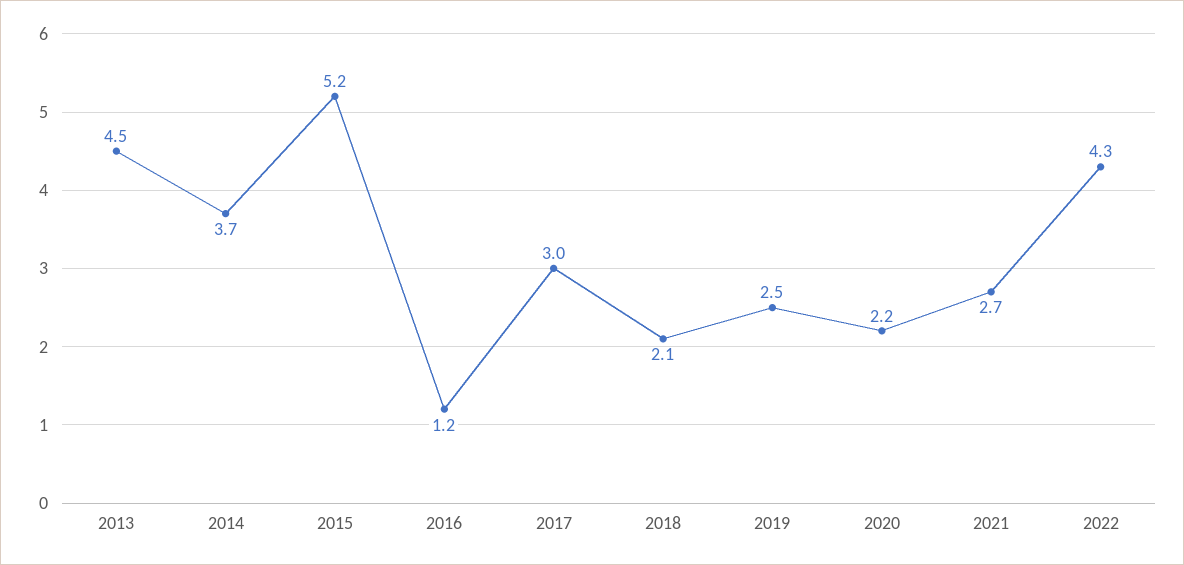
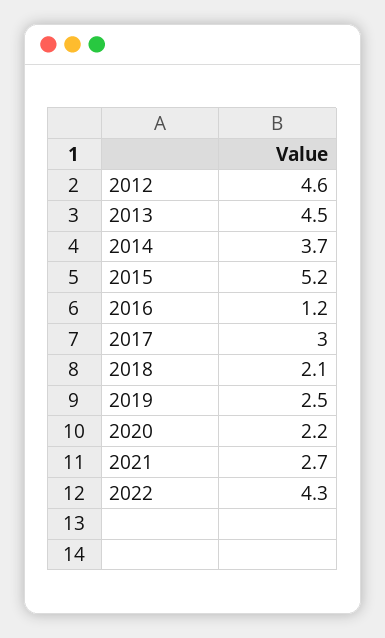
  {
    "2013": 4.5,
    "2014": 3.7,
    "2015": 5.2,
    "2016": 1.2,
    "2017": 3,
    "2018": 2.1,
    "2019": 2.5,
    "2020": 2.2,
    "2021": 2.7,
-   "2022": 4.3
+   "2022": 4.3,
+   "2012": 4.6
  }

